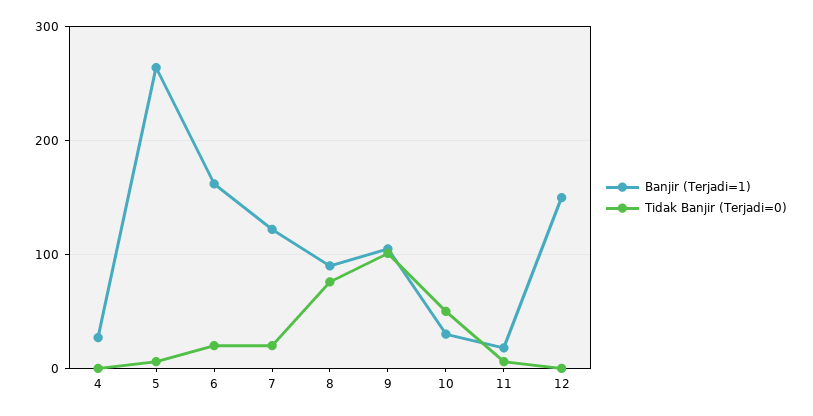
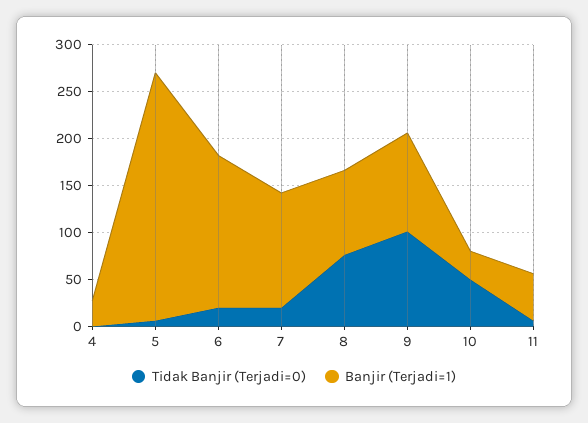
  {
    "Banjir (Terjadi=1)": {
      "4": 30,
      "5": 260,
      "6": 160,
      "7": 120,
      "8": 90,
      "9": 110,
      "10": 30,
-     "11": 20,
+     "11": 50
-     "12": 150
    },
    "Tidak Banjir (Terjadi=0)": {
      "4": 0,
      "5": 10,
      "6": 20,
      "7": 20,
      "8": 80,
      "9": 100,
      "10": 50,
-     "11": 10,
+     "11": 10
-     "12": 0
    }
  }

